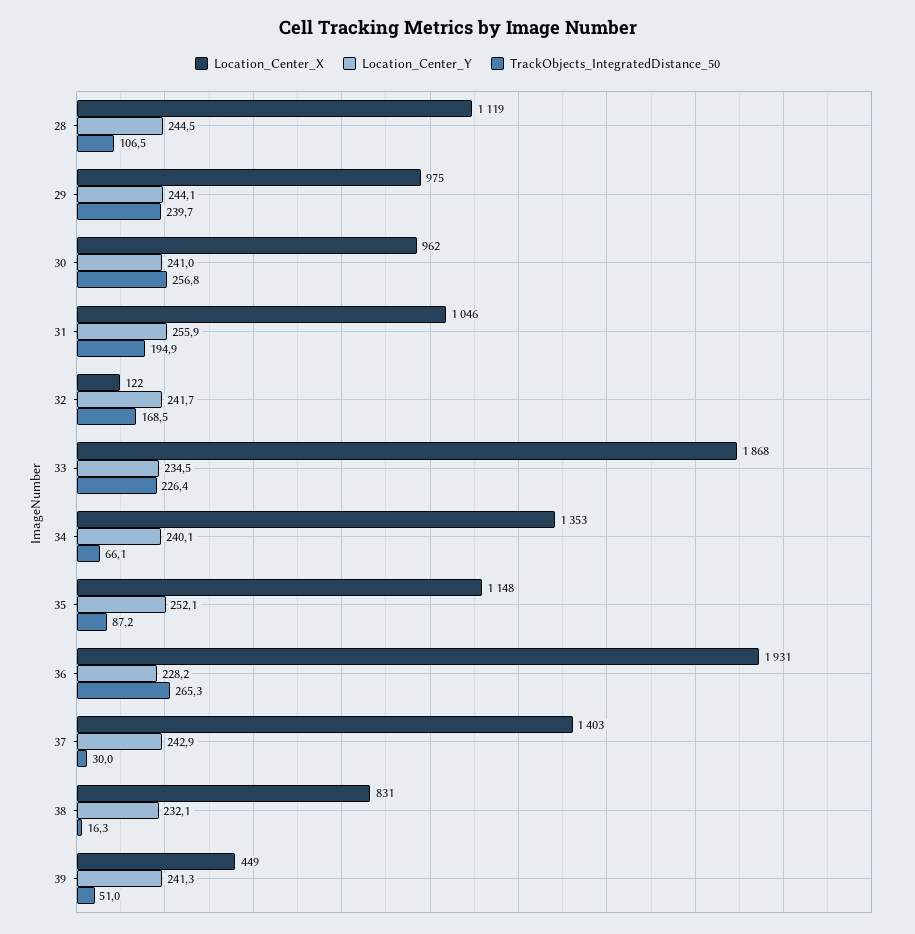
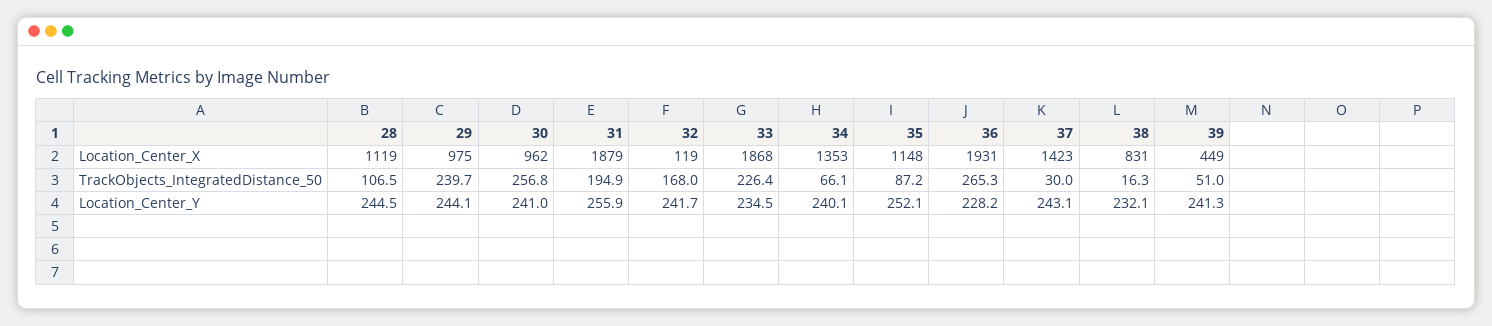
  {
    "Location_Center_X": {
      "28": 1119,
      "29": 975,
      "30": 962,
-     "31": 1046,
+     "31": 1879,
-     "32": 122,
+     "32": 119,
      "33": 1868,
      "34": 1353,
      "35": 1148,
      "36": 1931,
-     "37": 1403,
+     "37": 1423,
      "38": 831,
      "39": 449
    },
    "Location_Center_Y": {
      "28": 244.5,
      "29": 244.1,
      "30": 241,
      "31": 255.9,
      "32": 241.7,
      "33": 234.5,
      "34": 240.1,
      "35": 252.1,
      "36": 228.2,
-     "37": 242.9,
+     "37": 243.1,
      "38": 232.1,
      "39": 241.3
    },
    "TrackObjects_IntegratedDistance_50": {
      "28": 106.5,
      "29": 239.7,
      "30": 256.8,
      "31": 194.9,
-     "32": 168.5,
+     "32": 168,
      "33": 226.4,
      "34": 66.1,
      "35": 87.2,
      "36": 265.3,
      "37": 30,
      "38": 16.3,
      "39": 51
    }
  }

